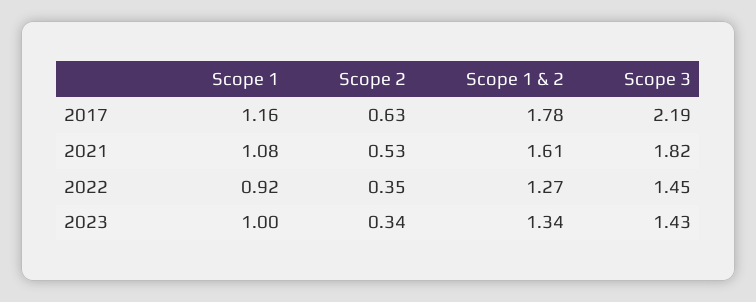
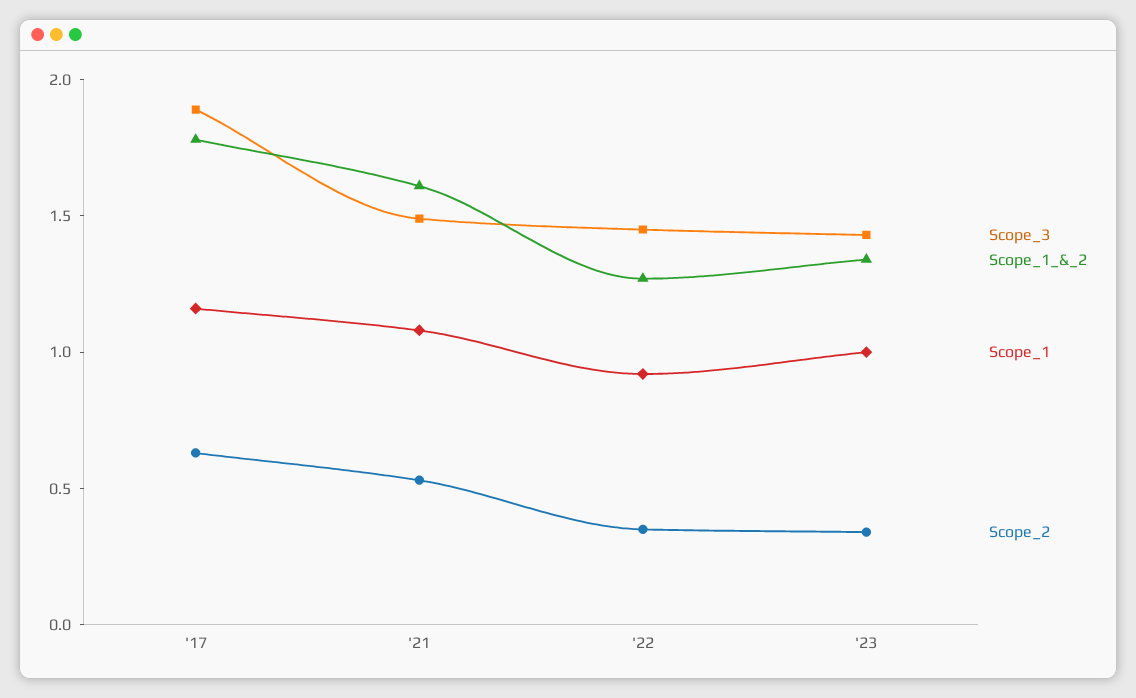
  {
    "Scope 1": {
      "2017": 1.16,
      "2021": 1.08,
      "2022": 0.92,
      "2023": 1
    },
    "Scope 2": {
      "2017": 0.63,
      "2021": 0.53,
      "2022": 0.35,
      "2023": 0.34
    },
    "Scope 1 & 2": {
      "2017": 1.78,
      "2021": 1.61,
      "2022": 1.27,
      "2023": 1.34
    },
    "Scope 3": {
-     "2017": 2.19,
+     "2017": 1.9,
-     "2021": 1.82,
+     "2021": 1.5,
      "2022": 1.45,
      "2023": 1.43
    }
  }

